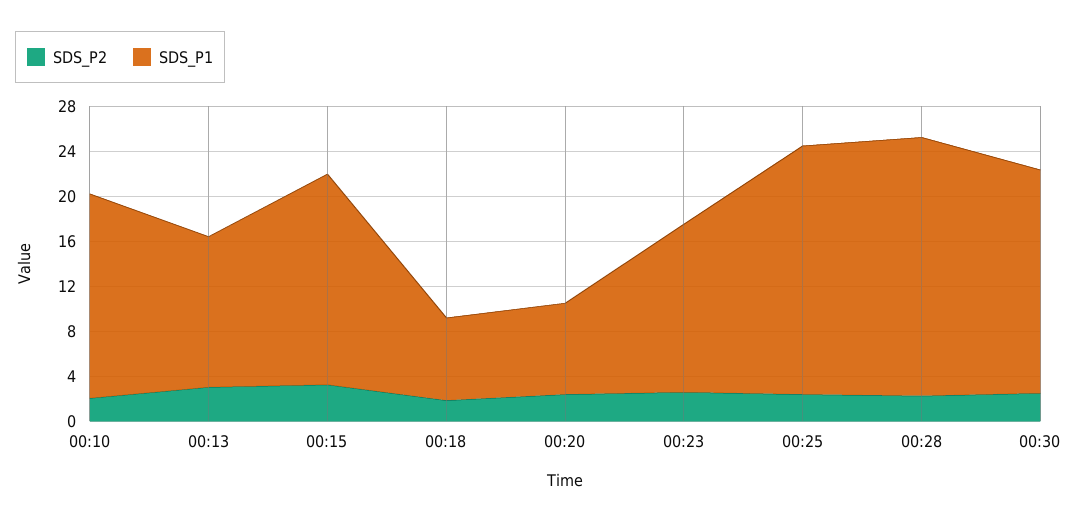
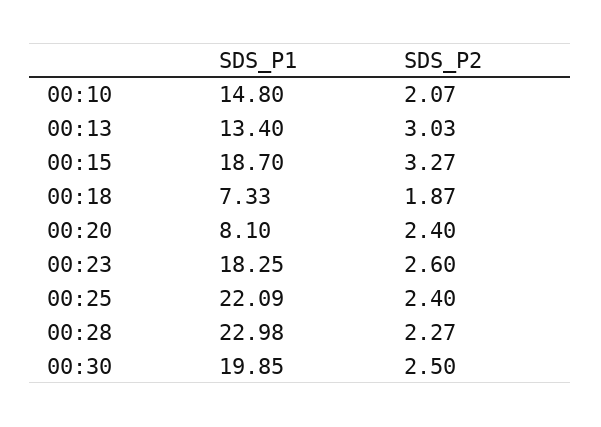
  {
    "SDS_P2": {
      "00:10": 2.07,
      "00:13": 3.03,
      "00:15": 3.27,
      "00:18": 1.87,
      "00:20": 2.4,
      "00:23": 2.6,
      "00:25": 2.4,
      "00:28": 2.27,
      "00:30": 2.5
    },
    "SDS_P1": {
-     "00:10": 18,
+     "00:10": 14.8,
      "00:13": 13.4,
      "00:15": 18.7,
      "00:18": 7.33,
      "00:20": 8.1,
-     "00:23": 15,
+     "00:23": 18.25,
      "00:25": 22.09,
      "00:28": 22.98,
      "00:30": 19.85
    }
  }

